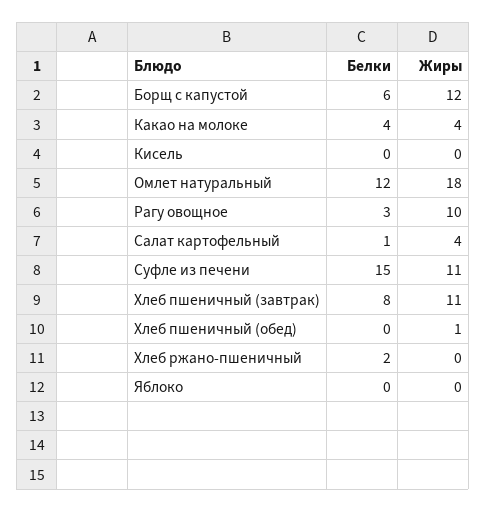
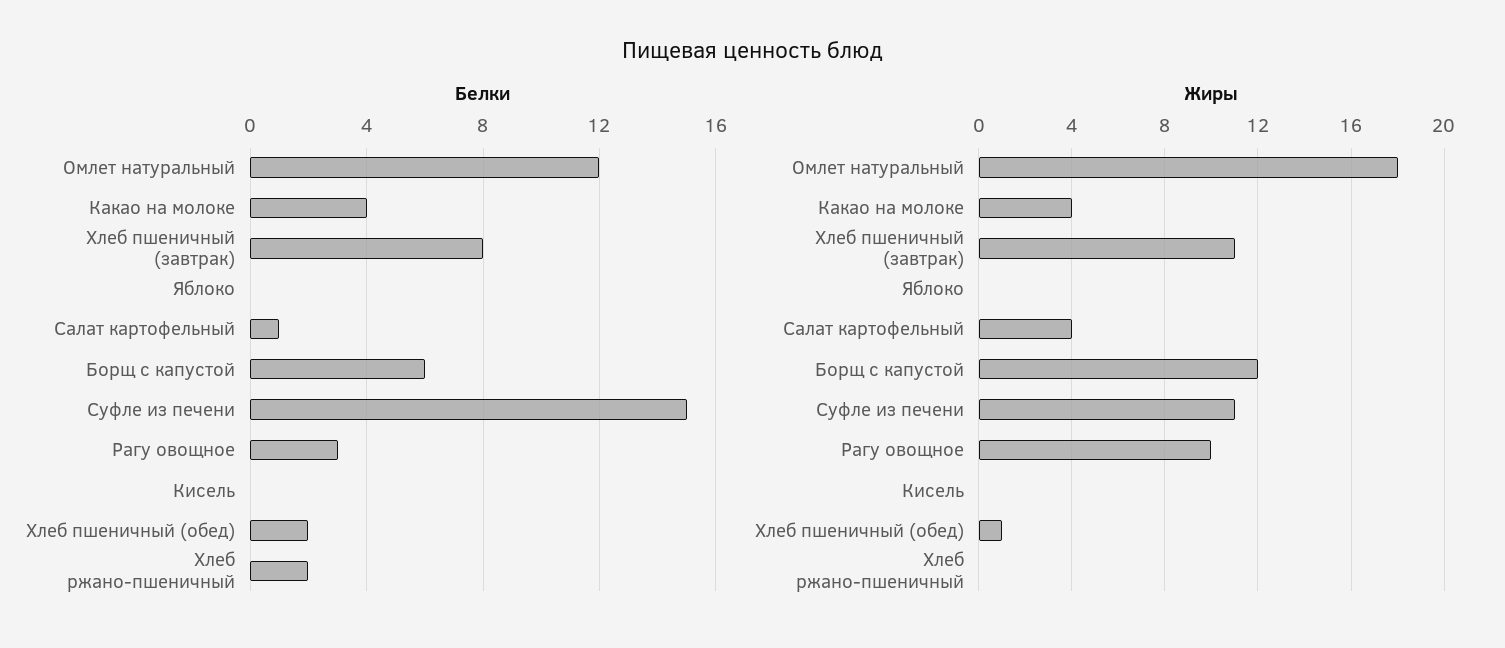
  {
    "Белки": {
      "Борщ с капустой": 6,
      "Какао на молоке": 4,
      "Кисель": 0,
      "Омлет натуральный": 12,
      "Рагу овощное": 3,
      "Салат картофельный": 1,
      "Суфле из печени": 15,
      "Хлеб пшеничный (завтрак)": 8,
-     "Хлеб пшеничный (обед)": 0,
+     "Хлеб пшеничный (обед)": 2,
      "Хлеб ржано-пшеничный": 2,
      "Яблоко": 0
    },
    "Жиры": {
      "Борщ с капустой": 12,
      "Какао на молоке": 4,
      "Кисель": 0,
      "Омлет натуральный": 18,
      "Рагу овощное": 10,
      "Салат картофельный": 4,
      "Суфле из печени": 11,
      "Хлеб пшеничный (завтрак)": 11,
      "Хлеб пшеничный (обед)": 1,
      "Хлеб ржано-пшеничный": 0,
      "Яблоко": 0
    }
  }

